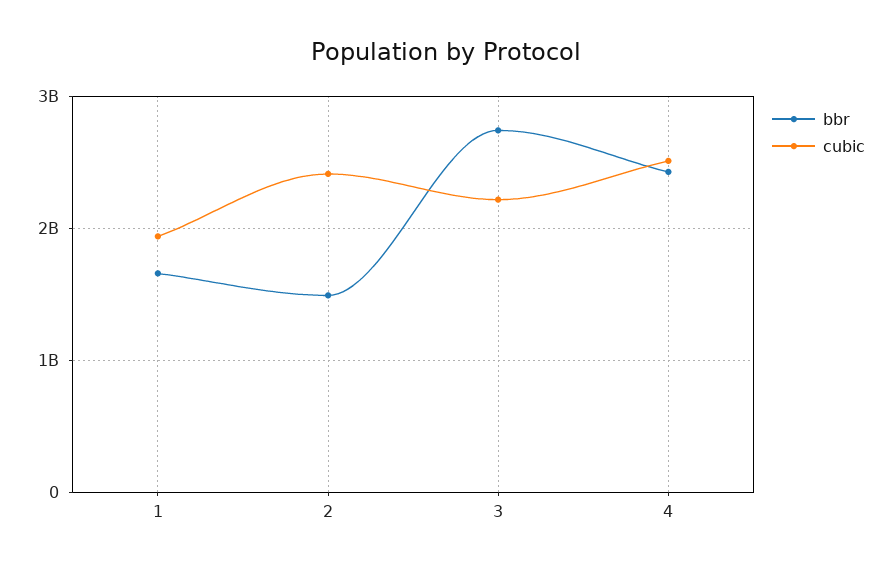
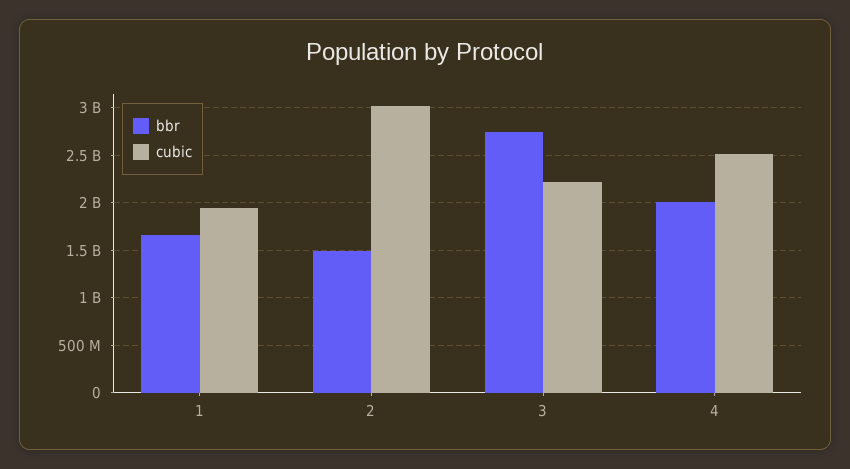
  {
    "bbr": {
      "1": 1700000000,
      "2": 1500000000,
      "3": 2700000000,
-     "4": 2400000000
+     "4": 2000000000
    },
    "cubic": {
      "1": 1900000000,
-     "2": 2400000000,
+     "2": 3000000000,
      "3": 2200000000,
      "4": 2500000000
    }
  }

